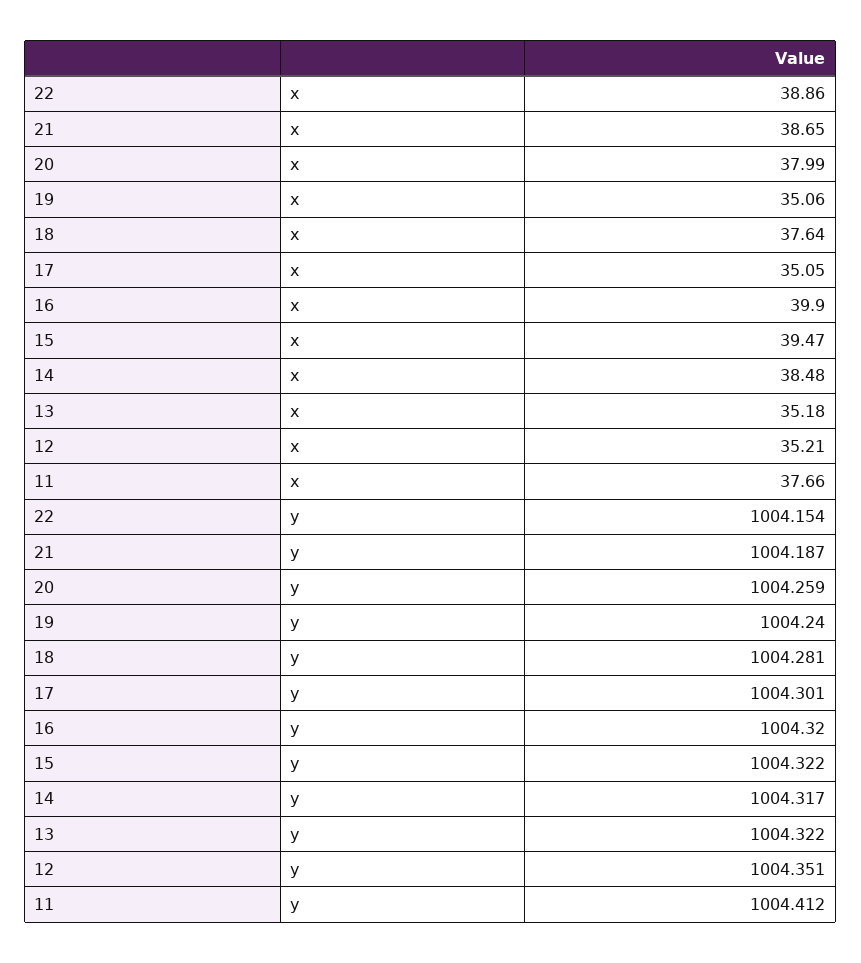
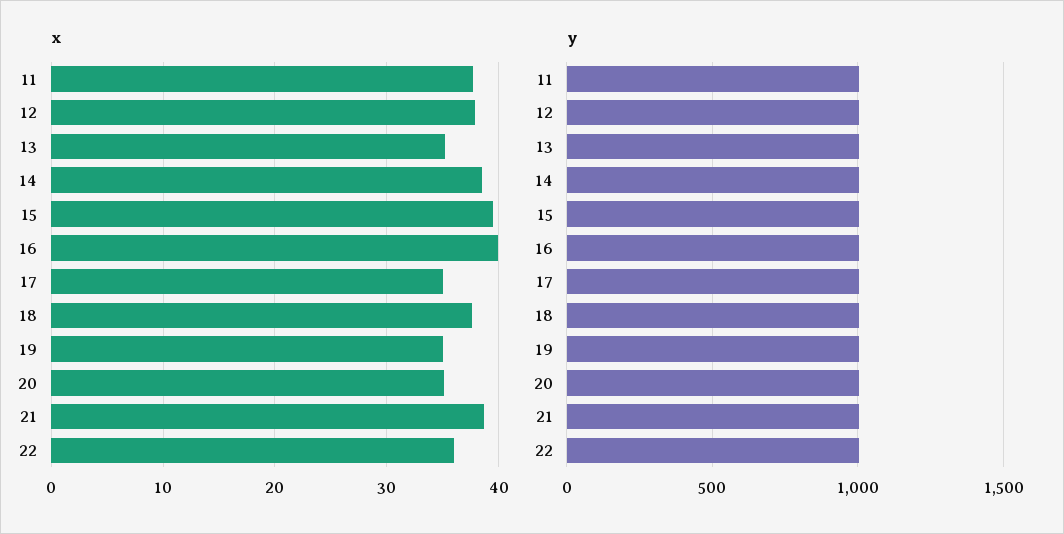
  {
    "x": {
-     "22": 38.86,
+     "22": 36,
      "21": 38.65,
-     "20": 37.99,
+     "20": 35,
      "19": 35.06,
      "18": 37.64,
      "17": 35.05,
      "16": 39.9,
      "15": 39.47,
      "14": 38.48,
      "13": 35.18,
-     "12": 35.21,
+     "12": 38,
      "11": 37.66
    },
    "y": {
      "22": 1004.154,
      "21": 1004.187,
      "20": 1004.259,
      "19": 1004.24,
      "18": 1004.281,
      "17": 1004.301,
      "16": 1004.32,
      "15": 1004.322,
      "14": 1004.317,
      "13": 1004.322,
      "12": 1004.351,
      "11": 1004.412
    }
  }

